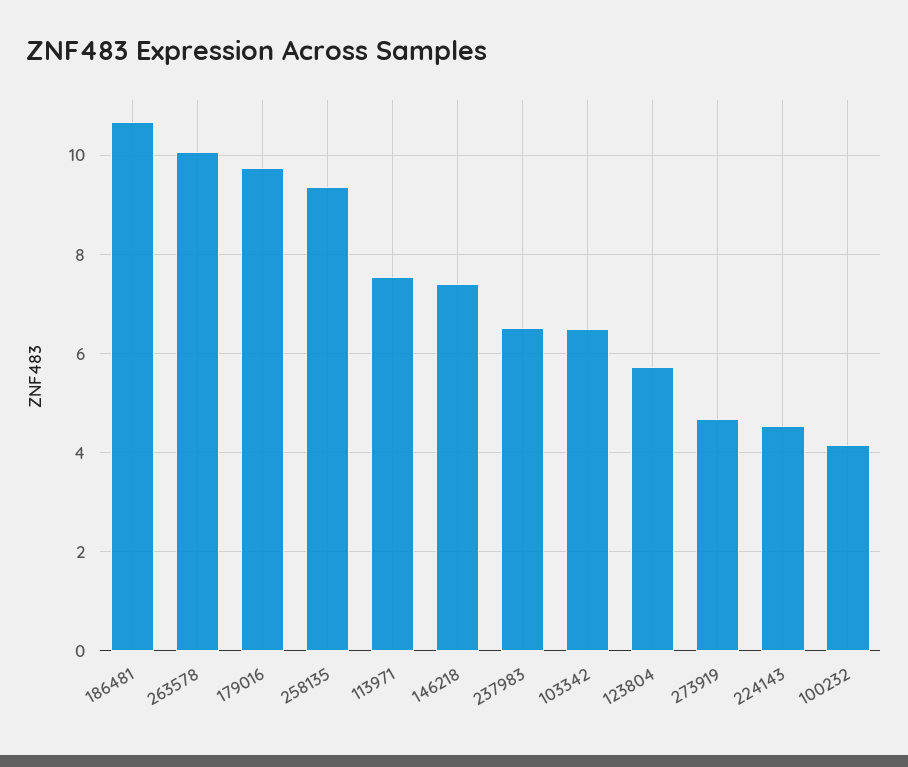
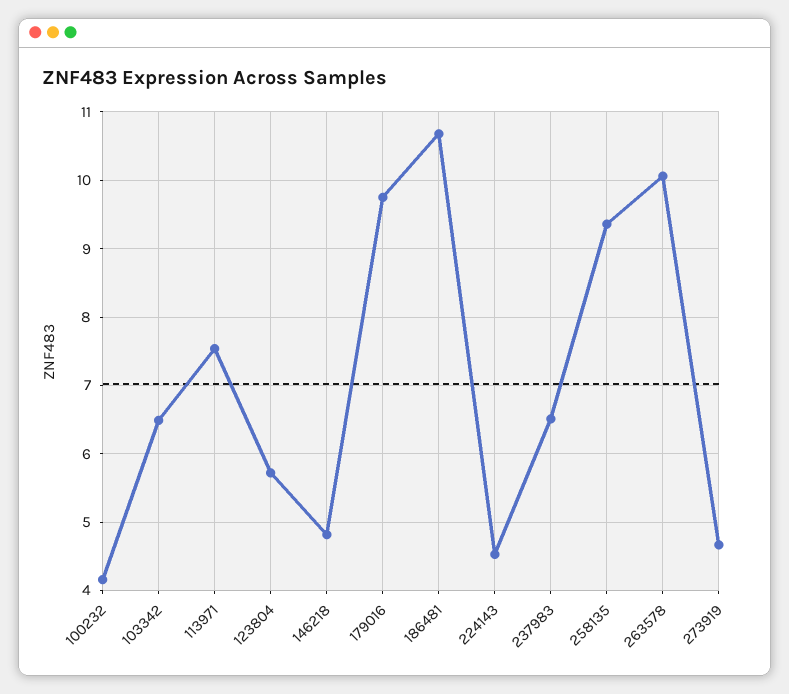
  {
    "186481": 10.7,
    "263578": 10.1,
    "179016": 9.8,
    "258135": 9.4,
    "113971": 7.5,
-   "146218": 7.4,
+   "146218": 4.8,
    "237983": 6.5,
    "103342": 6.5,
    "123804": 5.7,
    "273919": 4.7,
    "224143": 4.5,
    "100232": 4.2
  }

